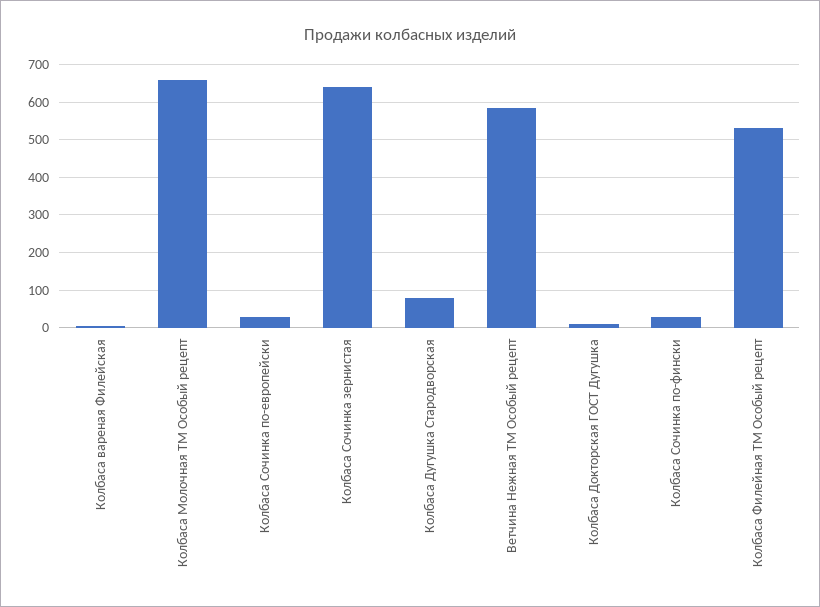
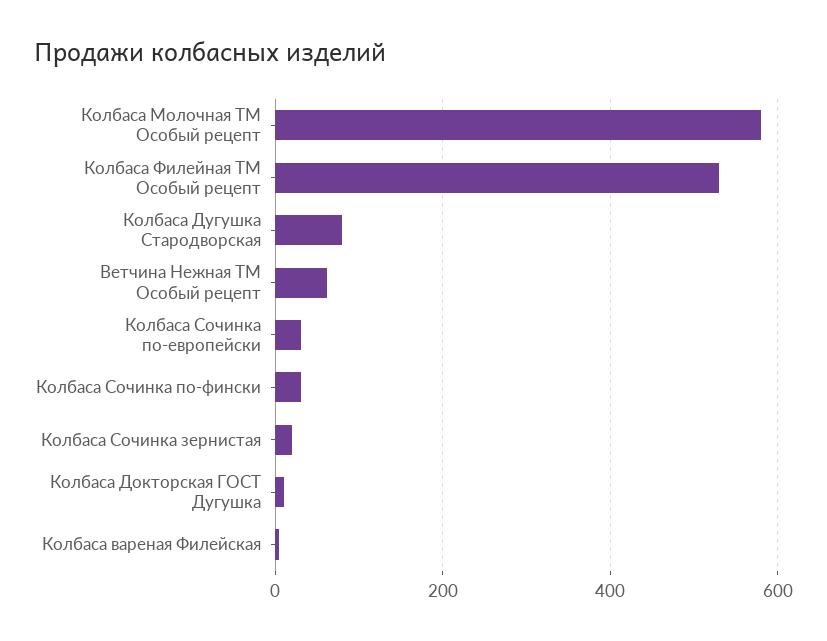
  {
    "Колбаса вареная Филейская": 0,
-   "Колбаса Молочная ТМ Особый рецепт": 660,
+   "Колбаса Молочная ТМ Особый рецепт": 580,
    "Колбаса Сочинка по-европейски": 40,
-   "Колбаса Сочинка зернистая": 640,
+   "Колбаса Сочинка зернистая": 20,
    "Колбаса Дугушка Стародворская": 80,
-   "Ветчина Нежная ТМ Особый рецепт": 580,
+   "Ветчина Нежная ТМ Особый рецепт": 60,
    "Колбаса Докторская ГОСТ Дугушка": 20,
    "Колбаса Сочинка по-фински": 40,
    "Колбаса Филейная ТМ Особый рецепт": 540
  }

